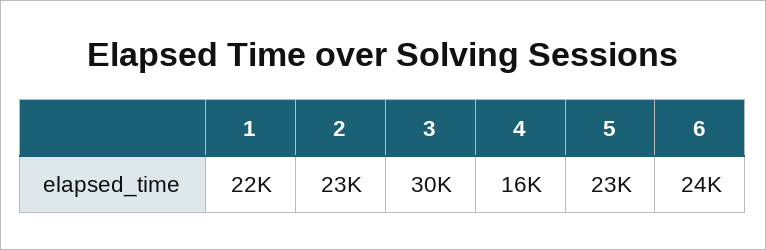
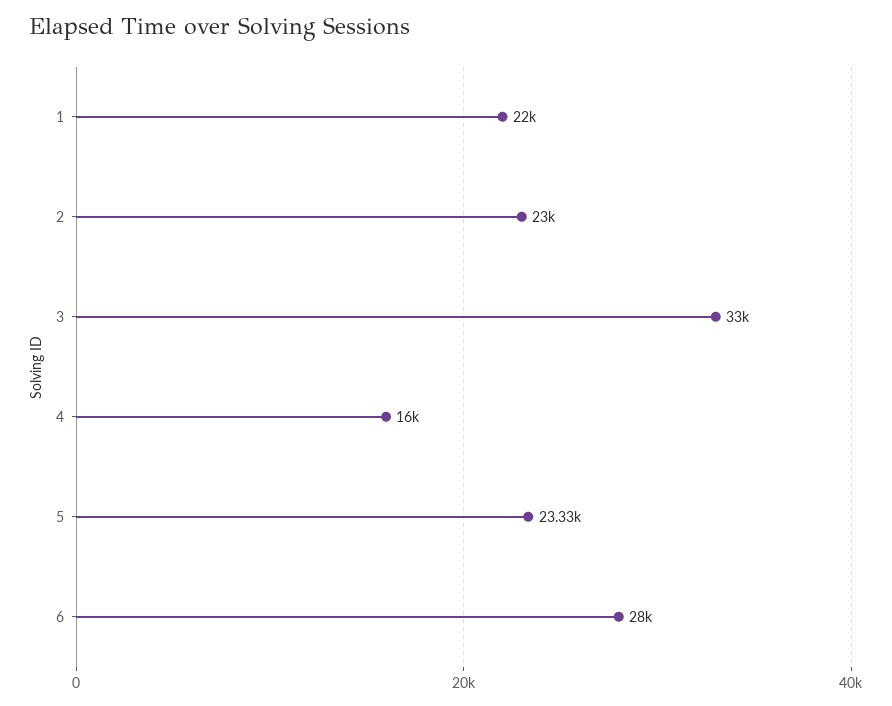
  {
    "1": 22000,
    "2": 23000,
-   "3": 30000,
+   "3": 33000,
    "4": 16000,
    "5": 23330,
-   "6": 24000
+   "6": 28000
  }

